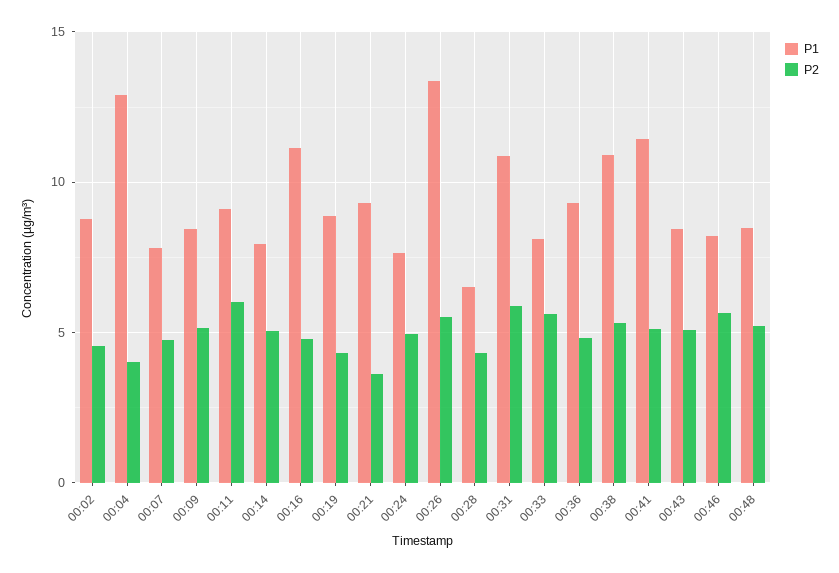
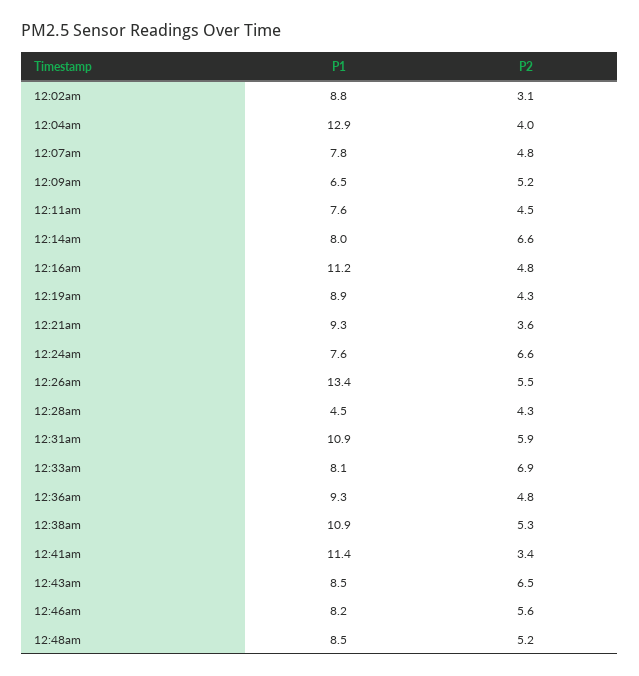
  {
    "P1": {
      "00:02": 8.8,
      "00:04": 12.9,
      "00:07": 7.8,
-     "00:09": 8.5,
+     "00:09": 6.5,
-     "00:11": 9,
+     "00:11": 7.6,
      "00:14": 8,
      "00:16": 11.2,
      "00:19": 8.9,
      "00:21": 9.3,
      "00:24": 7.6,
      "00:26": 13.4,
-     "00:28": 6.5,
+     "00:28": 4.5,
      "00:31": 10.9,
      "00:33": 8.1,
      "00:36": 9.3,
      "00:38": 10.9,
      "00:41": 11.4,
      "00:43": 8.5,
      "00:46": 8.2,
      "00:48": 8.5
    },
    "P2": {
-     "00:02": 4.5,
+     "00:02": 3.1,
      "00:04": 4,
      "00:07": 4.8,
      "00:09": 5.2,
-     "00:11": 6,
+     "00:11": 4.5,
-     "00:14": 5,
+     "00:14": 6.6,
      "00:16": 4.8,
      "00:19": 4.3,
      "00:21": 3.6,
-     "00:24": 5,
+     "00:24": 6.6,
      "00:26": 5.5,
      "00:28": 4.3,
      "00:31": 5.9,
-     "00:33": 5.5,
+     "00:33": 6.9,
      "00:36": 4.8,
      "00:38": 5.3,
-     "00:41": 5,
+     "00:41": 3.4,
-     "00:43": 5,
+     "00:43": 6.5,
      "00:46": 5.6,
      "00:48": 5.2
    }
  }

